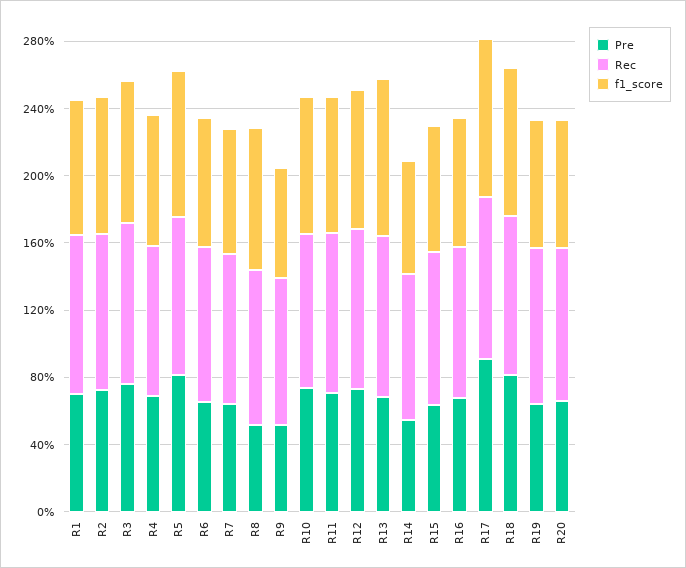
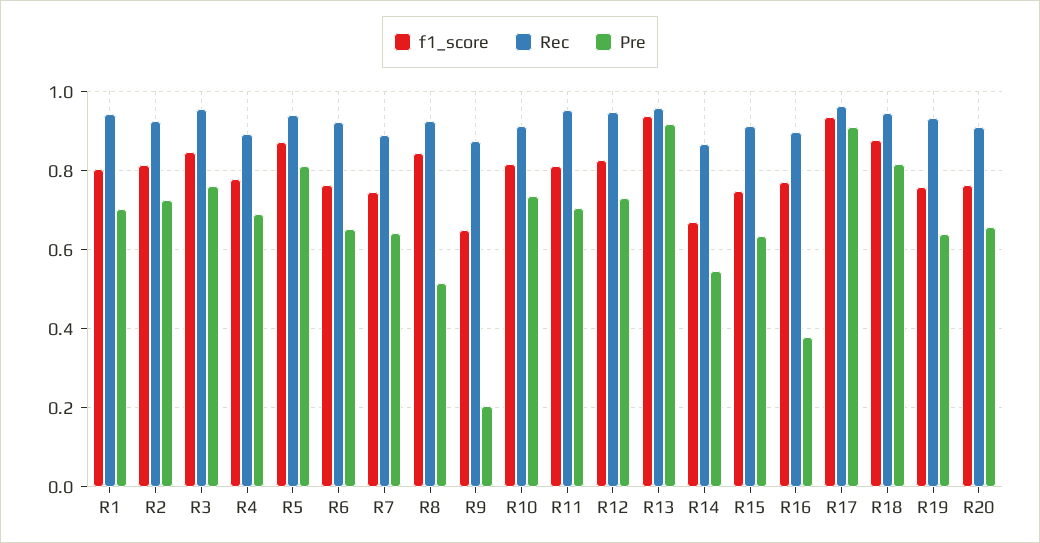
  {
    "Pre": {
      "R1": 0.7,
      "R2": 0.72,
      "R3": 0.76,
      "R4": 0.7,
      "R5": 0.82,
      "R6": 0.66,
      "R7": 0.64,
      "R8": 0.52,
-     "R9": 0.5,
+     "R9": 0.2,
      "R10": 0.74,
      "R11": 0.7,
      "R12": 0.74,
-     "R13": 0.7,
+     "R13": 0.92,
      "R14": 0.54,
      "R15": 0.64,
-     "R16": 0.7,
+     "R16": 0.38,
      "R17": 0.92,
      "R18": 0.82,
      "R19": 0.64,
      "R20": 0.66
    },
    "Rec": {
      "R1": 0.94,
      "R2": 0.92,
      "R3": 0.96,
      "R4": 0.9,
      "R5": 0.94,
      "R6": 0.92,
      "R7": 0.9,
      "R8": 0.92,
      "R9": 0.88,
      "R10": 0.92,
      "R11": 0.96,
      "R12": 0.94,
      "R13": 0.96,
      "R14": 0.86,
      "R15": 0.92,
      "R16": 0.9,
      "R17": 0.96,
      "R18": 0.94,
      "R19": 0.94,
      "R20": 0.92
    },
    "f1_score": {
      "R1": 0.8,
      "R2": 0.82,
      "R3": 0.84,
      "R4": 0.78,
      "R5": 0.88,
      "R6": 0.76,
      "R7": 0.74,
      "R8": 0.84,
      "R9": 0.66,
      "R10": 0.82,
      "R11": 0.82,
      "R12": 0.82,
      "R13": 0.94,
      "R14": 0.68,
      "R15": 0.74,
      "R16": 0.78,
      "R17": 0.94,
      "R18": 0.88,
      "R19": 0.76,
      "R20": 0.76
    }
  }

